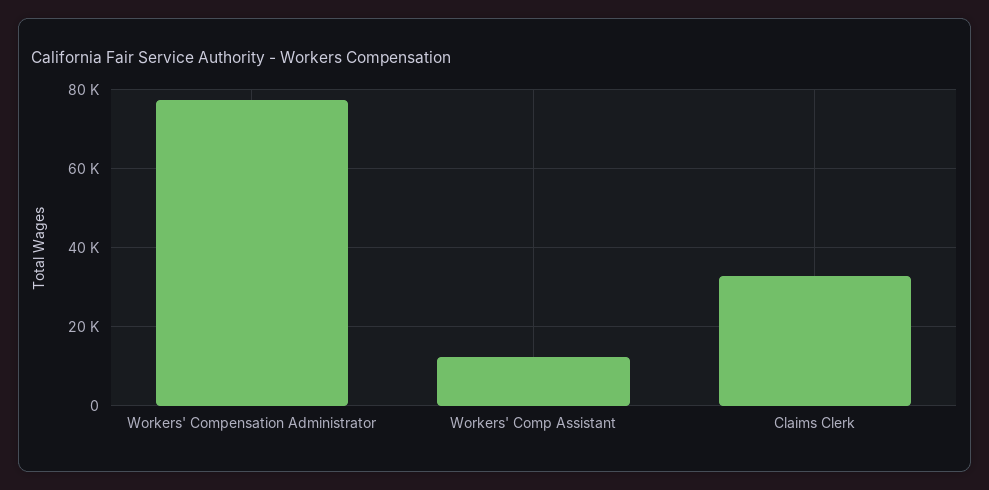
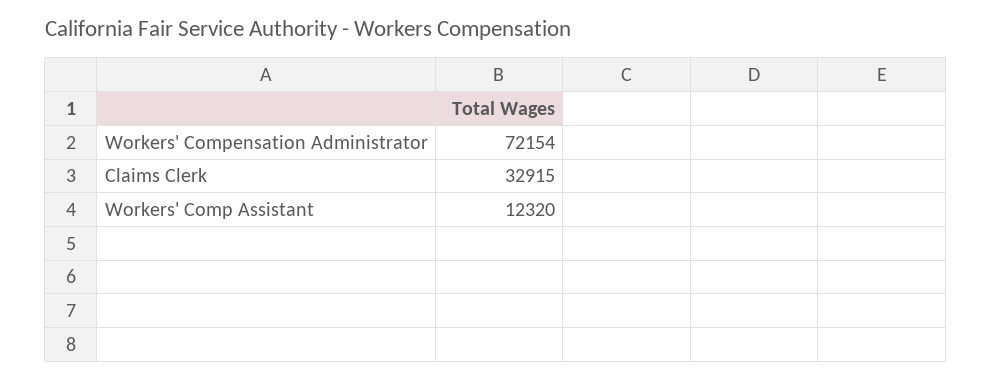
  {
-   "Workers' Compensation Administrator": 78000,
+   "Workers' Compensation Administrator": 72154,
    "Workers' Comp Assistant": 12320,
    "Claims Clerk": 32915
  }

